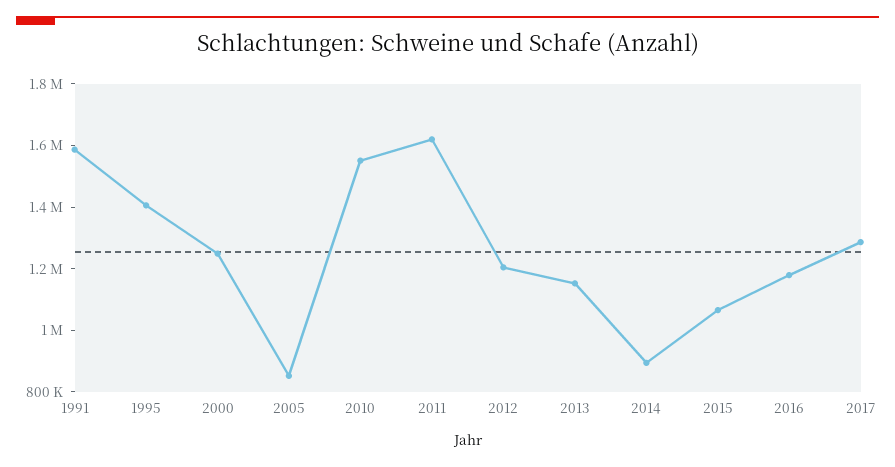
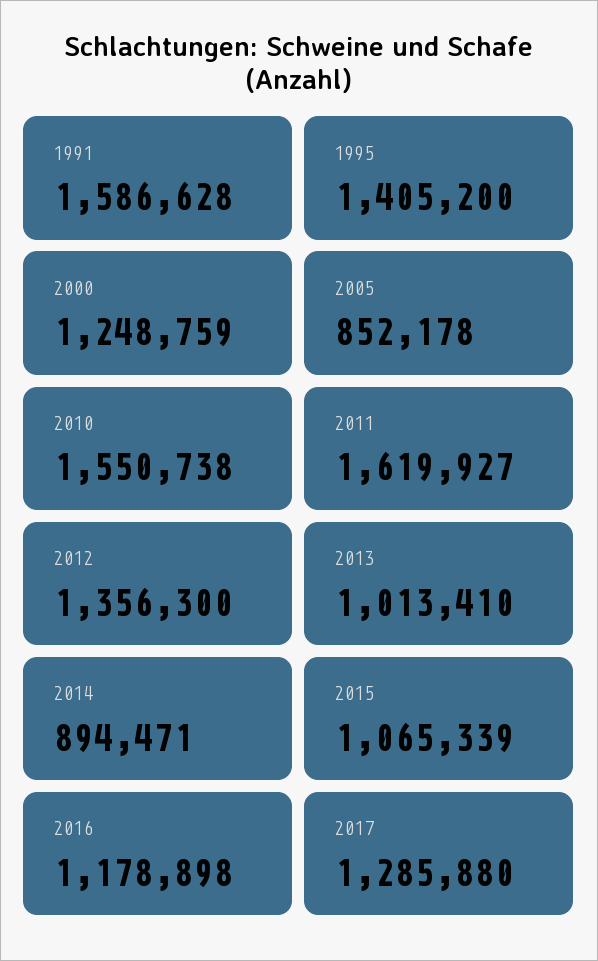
  {
    "1991": 1586628,
    "1995": 1405200,
    "2000": 1248759,
    "2005": 852178,
    "2010": 1550738,
    "2011": 1619927,
-   "2012": 1200000,
+   "2012": 1356300,
-   "2013": 1150000,
+   "2013": 1013410,
    "2014": 894471,
    "2015": 1065339,
    "2016": 1178898,
    "2017": 1285880
  }

